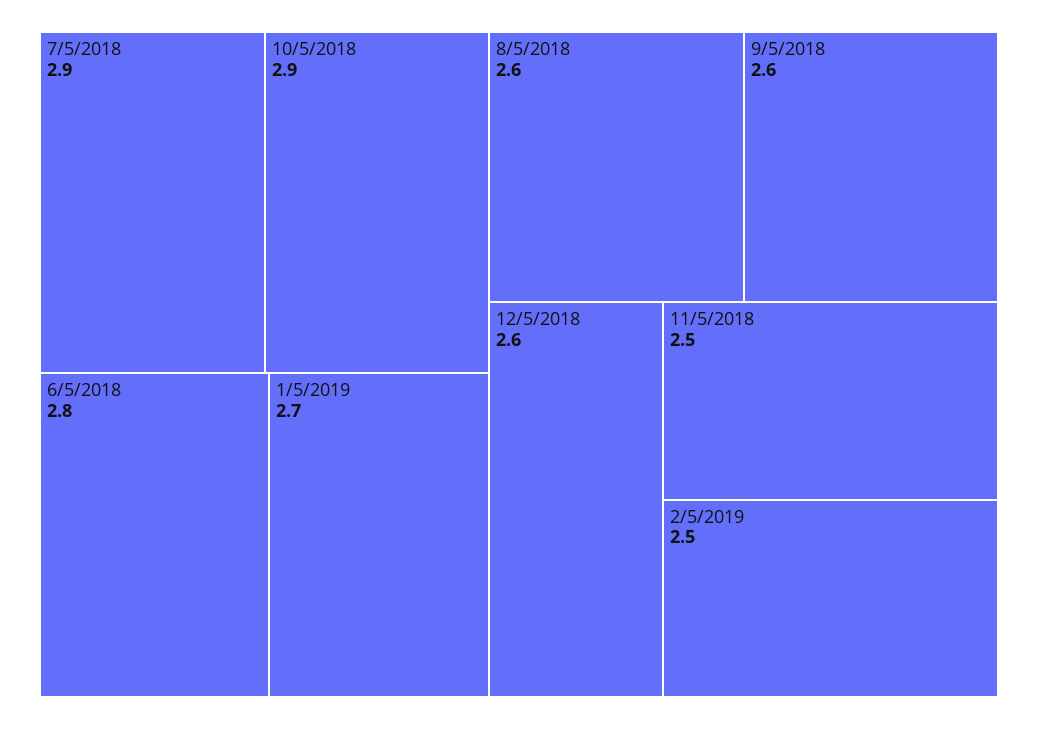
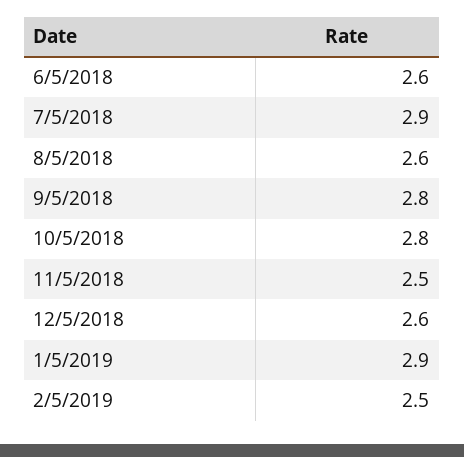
  {
    "7/5/2018": 2.9,
-   "10/5/2018": 2.9,
+   "10/5/2018": 2.8,
-   "6/5/2018": 2.8,
+   "6/5/2018": 2.6,
-   "1/5/2019": 2.7,
+   "1/5/2019": 2.9,
    "8/5/2018": 2.6,
-   "9/5/2018": 2.6,
+   "9/5/2018": 2.8,
    "12/5/2018": 2.6,
    "11/5/2018": 2.5,
    "2/5/2019": 2.5
  }

